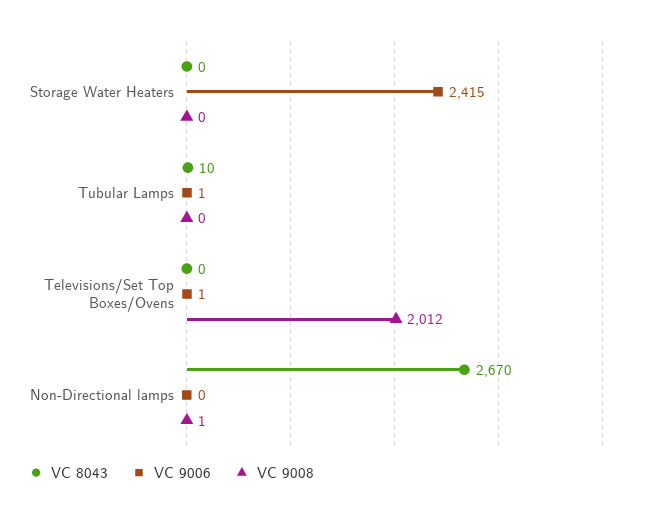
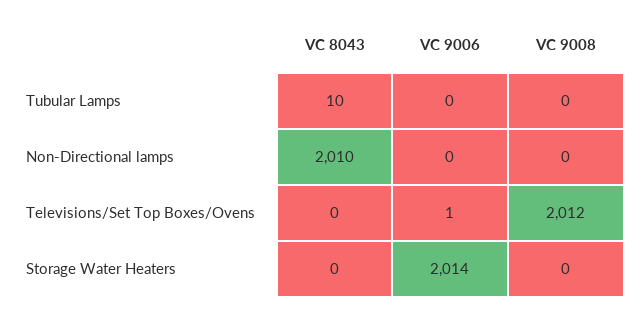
  {
    "VC 8043": {
      "Storage Water Heaters": 0,
      "Tubular Lamps": 10,
      "Televisions/Set Top Boxes/Ovens": 0,
-     "Non-Directional lamps": 2670
+     "Non-Directional lamps": 2010
    },
    "VC 9006": {
-     "Storage Water Heaters": 2415,
+     "Storage Water Heaters": 2014,
-     "Tubular Lamps": 1,
+     "Tubular Lamps": 0,
      "Televisions/Set Top Boxes/Ovens": 1,
      "Non-Directional lamps": 0
    },
    "VC 9008": {
      "Storage Water Heaters": 0,
      "Tubular Lamps": 0,
      "Televisions/Set Top Boxes/Ovens": 2012,
-     "Non-Directional lamps": 1
+     "Non-Directional lamps": 0
    }
  }

